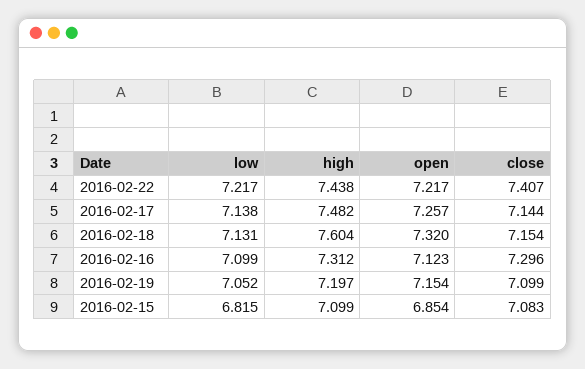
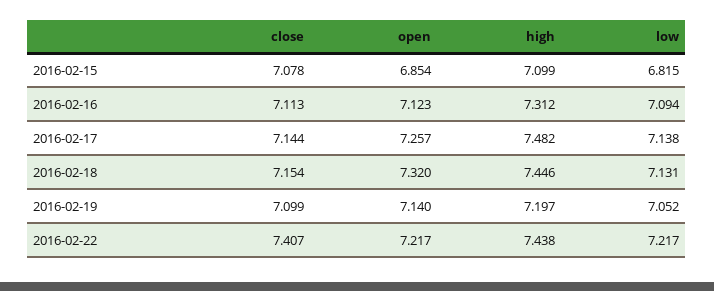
  {
    "low": {
      "2016-02-22": 7.217,
      "2016-02-17": 7.138,
      "2016-02-18": 7.131,
-     "2016-02-16": 7.099,
+     "2016-02-16": 7.094,
      "2016-02-19": 7.052,
      "2016-02-15": 6.815
    },
    "high": {
      "2016-02-22": 7.438,
      "2016-02-17": 7.482,
-     "2016-02-18": 7.604,
+     "2016-02-18": 7.446,
      "2016-02-16": 7.312,
      "2016-02-19": 7.197,
      "2016-02-15": 7.099
    },
    "open": {
      "2016-02-22": 7.217,
      "2016-02-17": 7.257,
      "2016-02-18": 7.32,
      "2016-02-16": 7.123,
-     "2016-02-19": 7.154,
+     "2016-02-19": 7.14,
      "2016-02-15": 6.854
    },
    "close": {
      "2016-02-22": 7.407,
      "2016-02-17": 7.144,
      "2016-02-18": 7.154,
-     "2016-02-16": 7.296,
+     "2016-02-16": 7.113,
      "2016-02-19": 7.099,
-     "2016-02-15": 7.083
+     "2016-02-15": 7.078
    }
  }

